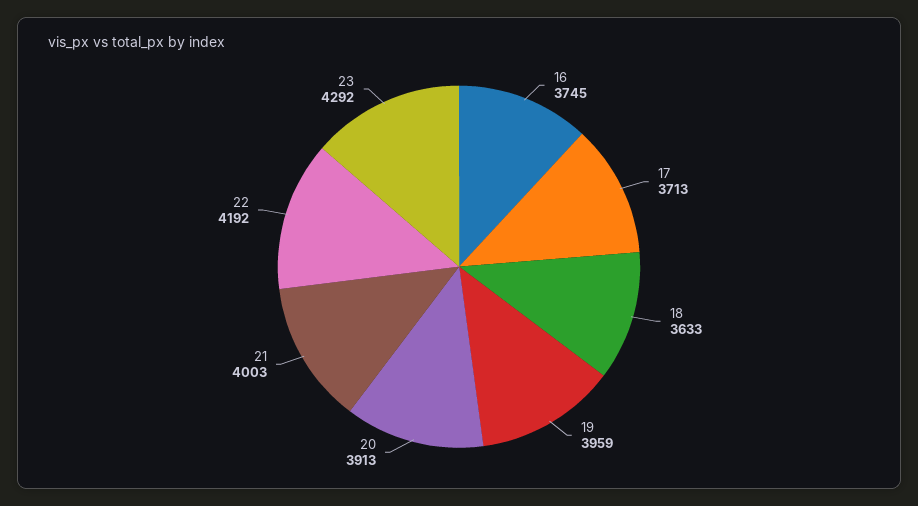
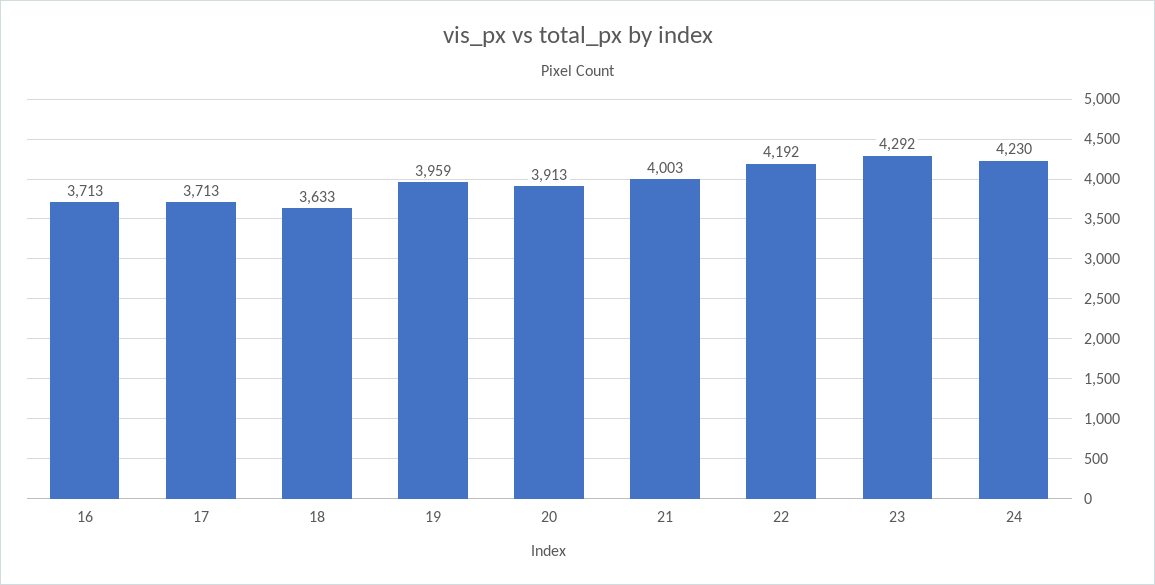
  {
-   "16": 3745,
+   "16": 3713,
    "17": 3713,
    "18": 3633,
    "19": 3959,
    "20": 3913,
    "21": 4003,
    "22": 4192,
-   "23": 4292
+   "23": 4292,
+   "24": 4230
  }

